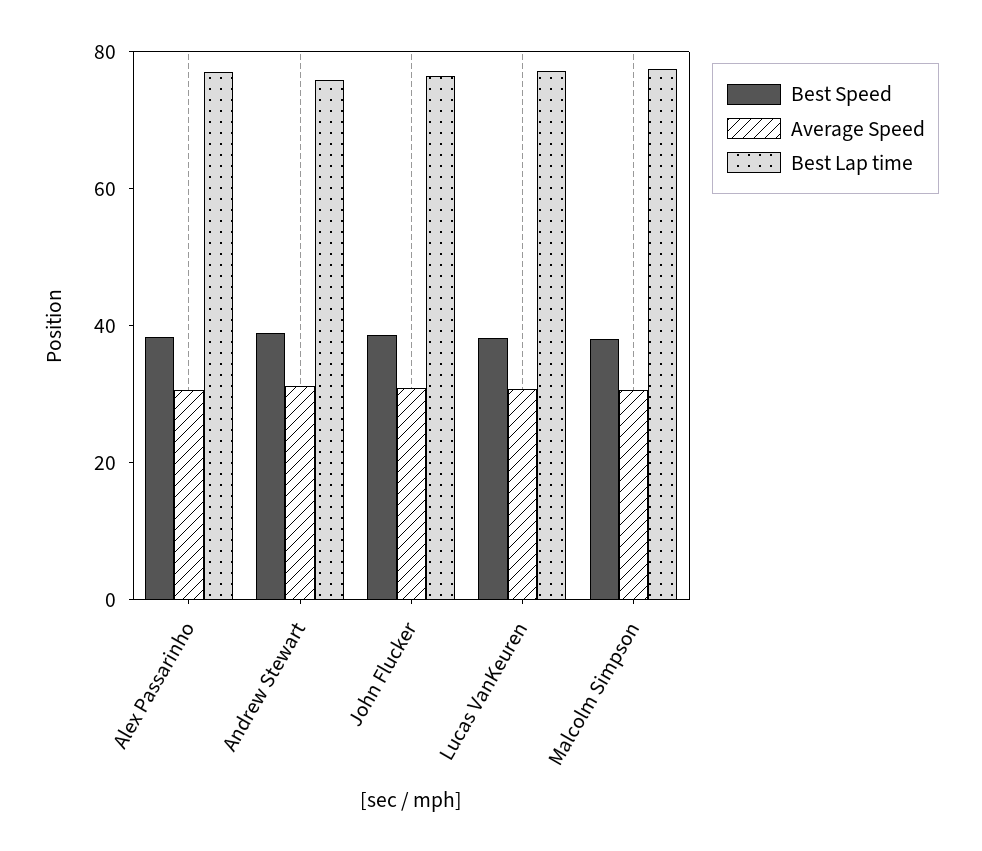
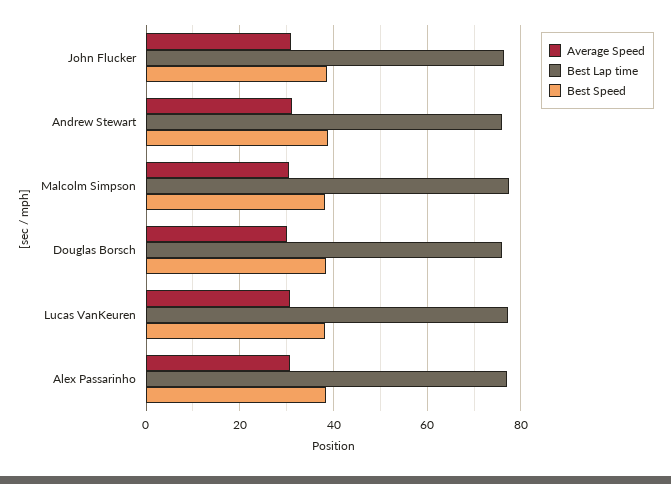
  {
    "Best Speed": {
      "Alex Passarinho": 38,
      "Andrew Stewart": 38,
      "John Flucker": 38,
      "Lucas VanKeuren": 38,
-     "Malcolm Simpson": 38
+     "Malcolm Simpson": 38,
+     "Douglas Borsch": 38
    },
    "Average Speed": {
      "Alex Passarinho": 30,
      "Andrew Stewart": 32,
      "John Flucker": 30,
      "Lucas VanKeuren": 30,
-     "Malcolm Simpson": 30
+     "Malcolm Simpson": 30,
+     "Douglas Borsch": 30
    },
    "Best Lap time": {
      "Alex Passarinho": 78,
      "Andrew Stewart": 76,
      "John Flucker": 76,
      "Lucas VanKeuren": 78,
-     "Malcolm Simpson": 78
+     "Malcolm Simpson": 78,
+     "Douglas Borsch": 76
    }
  }

